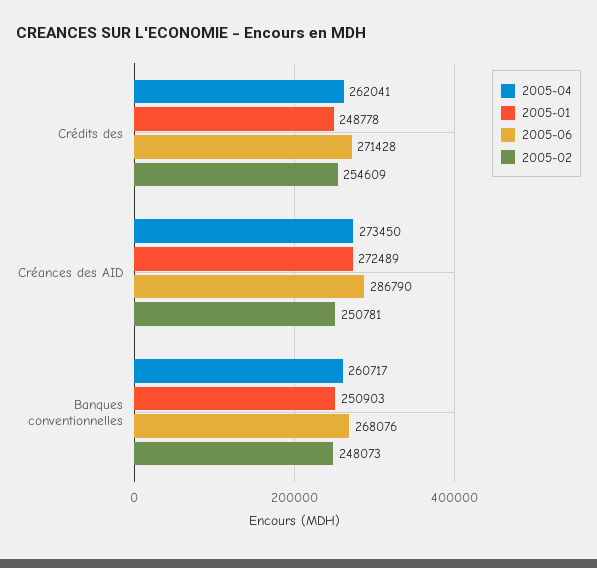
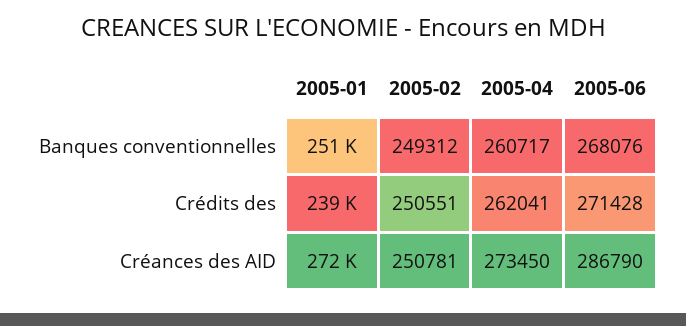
  {
    "2005-04": {
      "Crédits des": 262041,
      "Créances des AID": 273450,
      "Banques conventionnelles": 260717
    },
    "2005-01": {
-     "Crédits des": 248778,
+     "Crédits des": 239000,
      "Créances des AID": 272489,
      "Banques conventionnelles": 250903
    },
    "2005-06": {
      "Crédits des": 271428,
      "Créances des AID": 286790,
      "Banques conventionnelles": 268076
    },
    "2005-02": {
-     "Crédits des": 254609,
+     "Crédits des": 250551,
      "Créances des AID": 250781,
-     "Banques conventionnelles": 248073
+     "Banques conventionnelles": 249312
    }
  }

